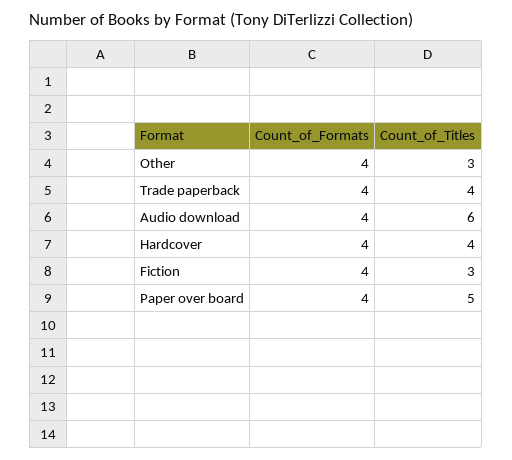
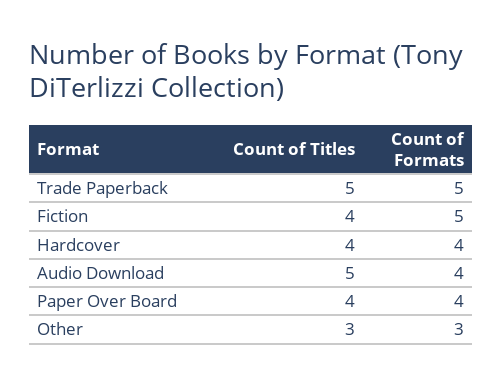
  {
    "Count_of_Formats": {
-     "Other": 4,
+     "Other": 3,
-     "Trade paperback": 4,
+     "Trade paperback": 5,
      "Audio download": 4,
      "Hardcover": 4,
-     "Fiction": 4,
+     "Fiction": 5,
      "Paper over board": 4
    },
    "Count_of_Titles": {
      "Other": 3,
-     "Trade paperback": 4,
+     "Trade paperback": 5,
-     "Audio download": 6,
+     "Audio download": 5,
      "Hardcover": 4,
-     "Fiction": 3,
+     "Fiction": 4,
-     "Paper over board": 5
+     "Paper over board": 4
    }
  }

